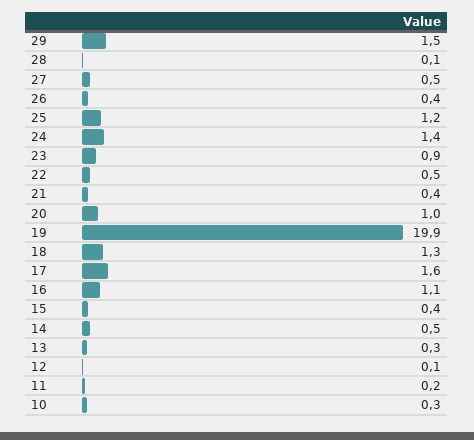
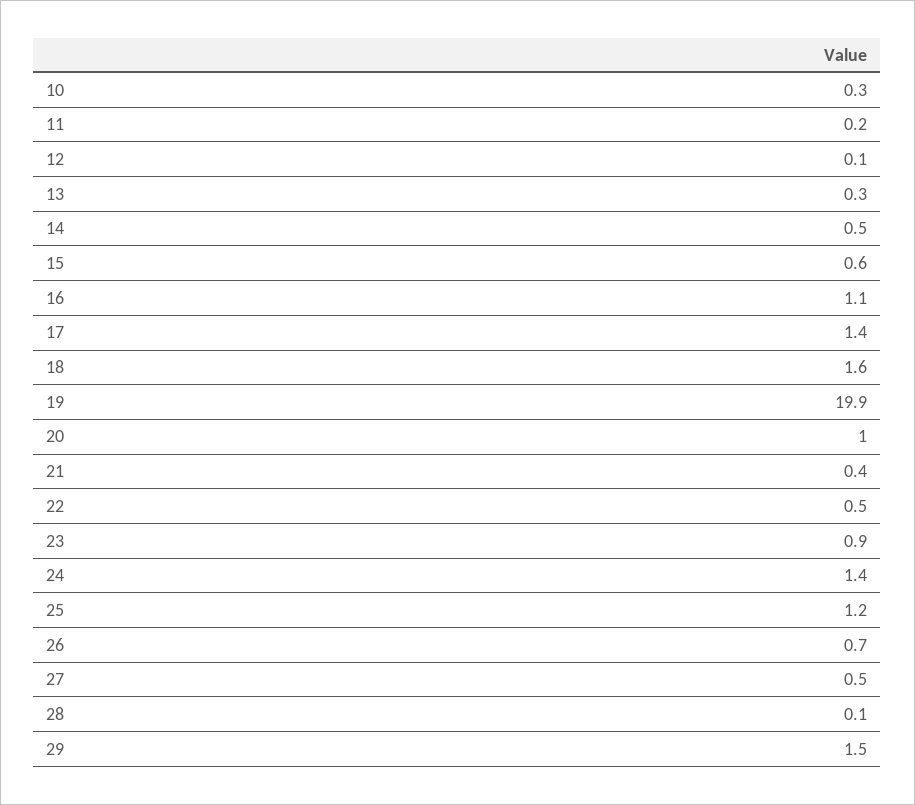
  {
    "29": 1.5,
    "28": 0.1,
    "27": 0.5,
-   "26": 0.4,
+   "26": 0.7,
    "25": 1.2,
    "24": 1.4,
    "23": 0.9,
    "22": 0.5,
    "21": 0.4,
    "20": 1,
    "19": 19.9,
-   "18": 1.3,
+   "18": 1.6,
-   "17": 1.6,
+   "17": 1.4,
    "16": 1.1,
-   "15": 0.4,
+   "15": 0.6,
    "14": 0.5,
    "13": 0.3,
    "12": 0.1,
    "11": 0.2,
    "10": 0.3
  }

